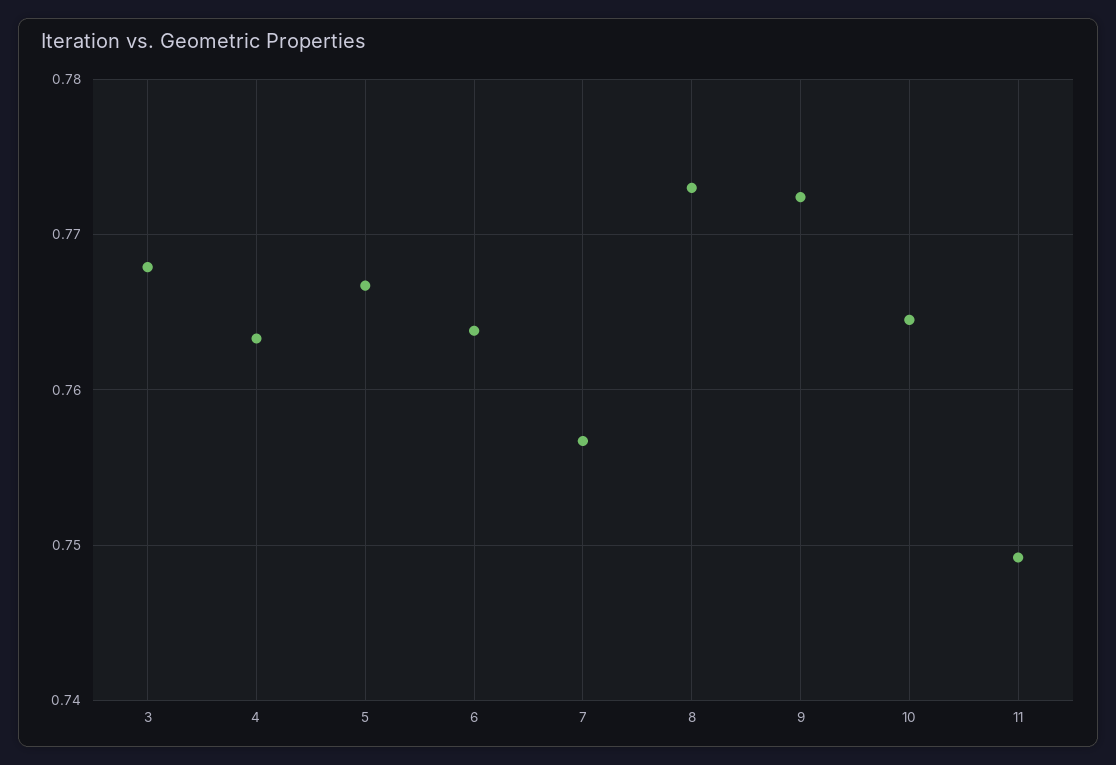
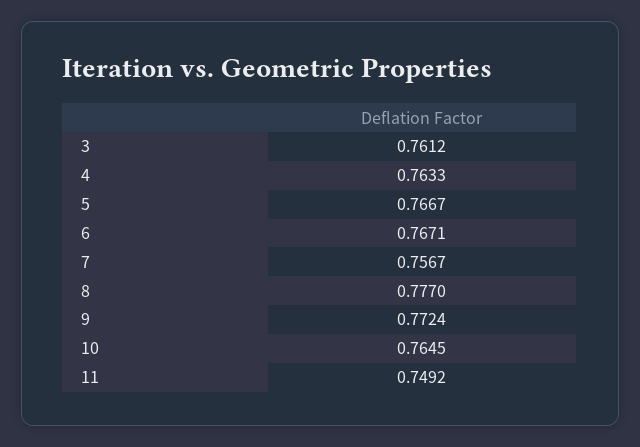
  {
-   "3": 0.768,
+   "3": 0.7612,
    "4": 0.7633,
    "5": 0.7667,
-   "6": 0.764,
+   "6": 0.7671,
    "7": 0.7567,
-   "8": 0.773,
+   "8": 0.777,
    "9": 0.7724,
    "10": 0.7645,
    "11": 0.7492
  }

